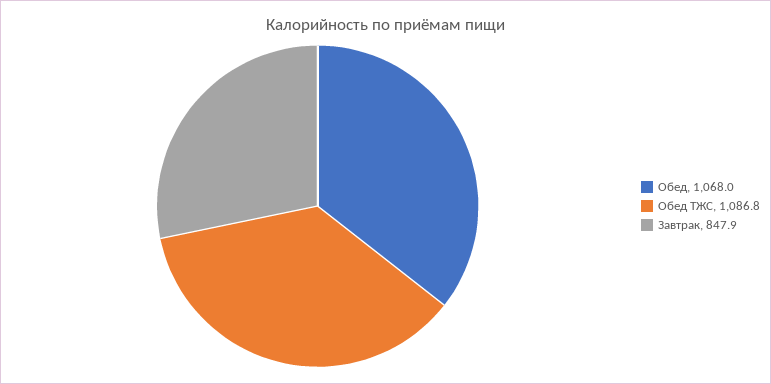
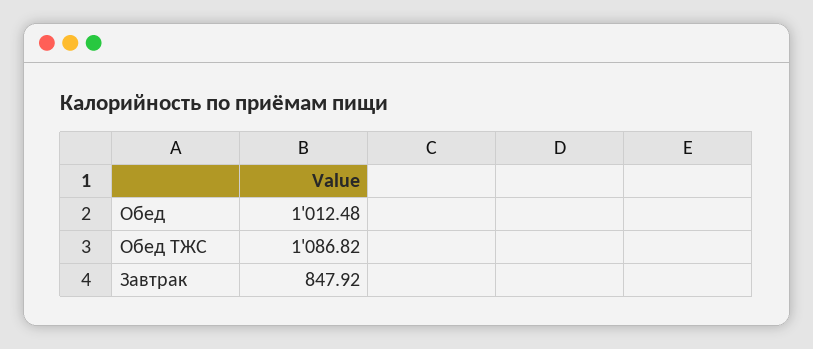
  {
-   "Обед": 1068,
+   "Обед": 1012.48,
    "Обед ТЖС": 1086.82,
    "Завтрак": 847.92
  }

